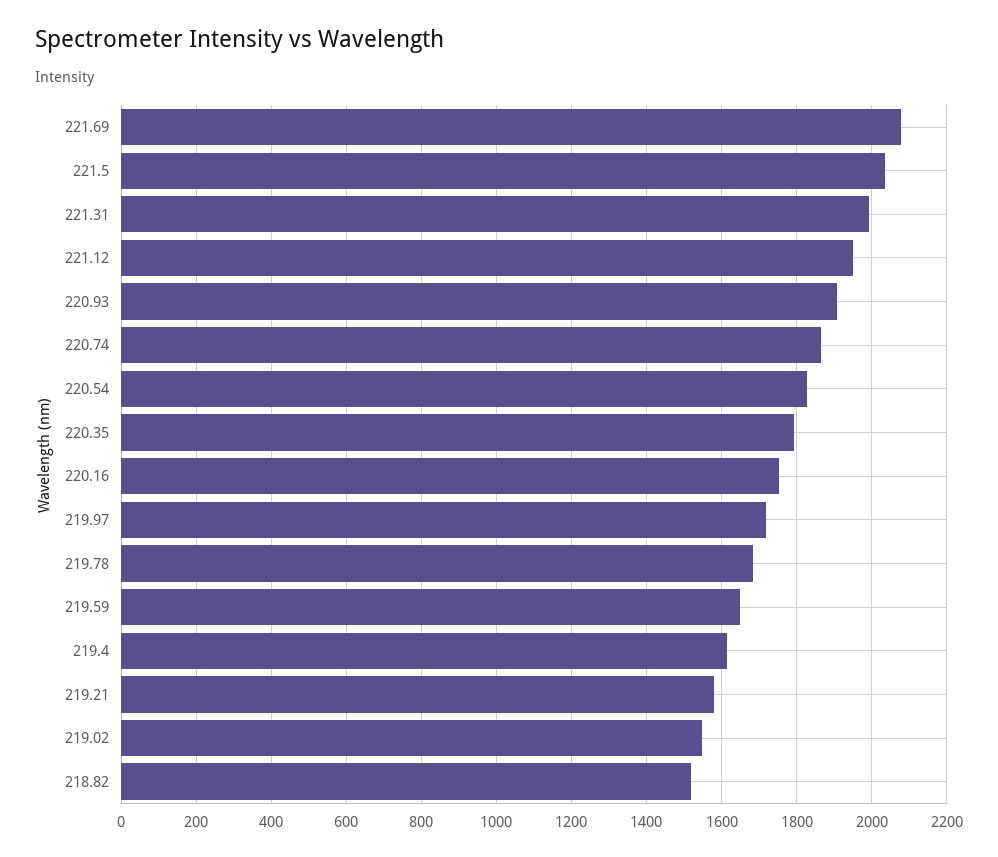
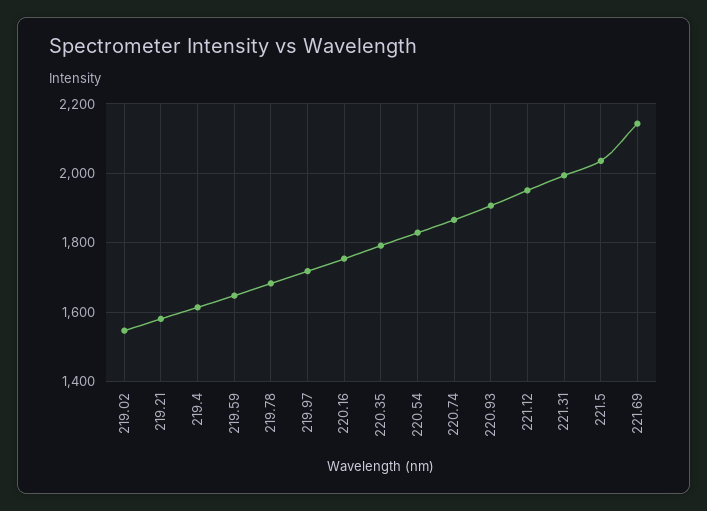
  {
-   "221.69": 2080,
+   "221.69": 2140,
    "221.5": 2040,
    "221.31": 2000,
    "221.12": 1960,
    "220.93": 1900,
    "220.74": 1860,
    "220.54": 1820,
    "220.35": 1800,
    "220.16": 1760,
    "219.97": 1720,
    "219.78": 1680,
    "219.59": 1640,
    "219.4": 1620,
    "219.21": 1580,
-   "219.02": 1540,
+   "219.02": 1540
-   "218.82": 1520
  }

